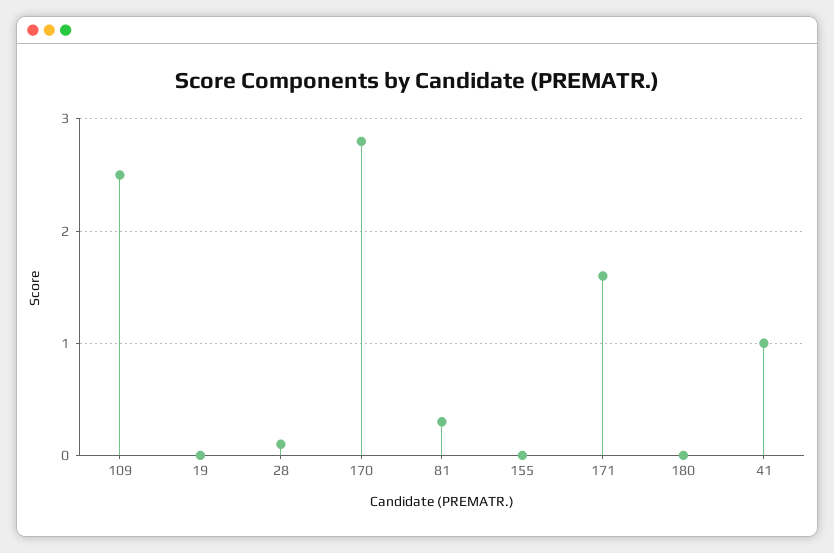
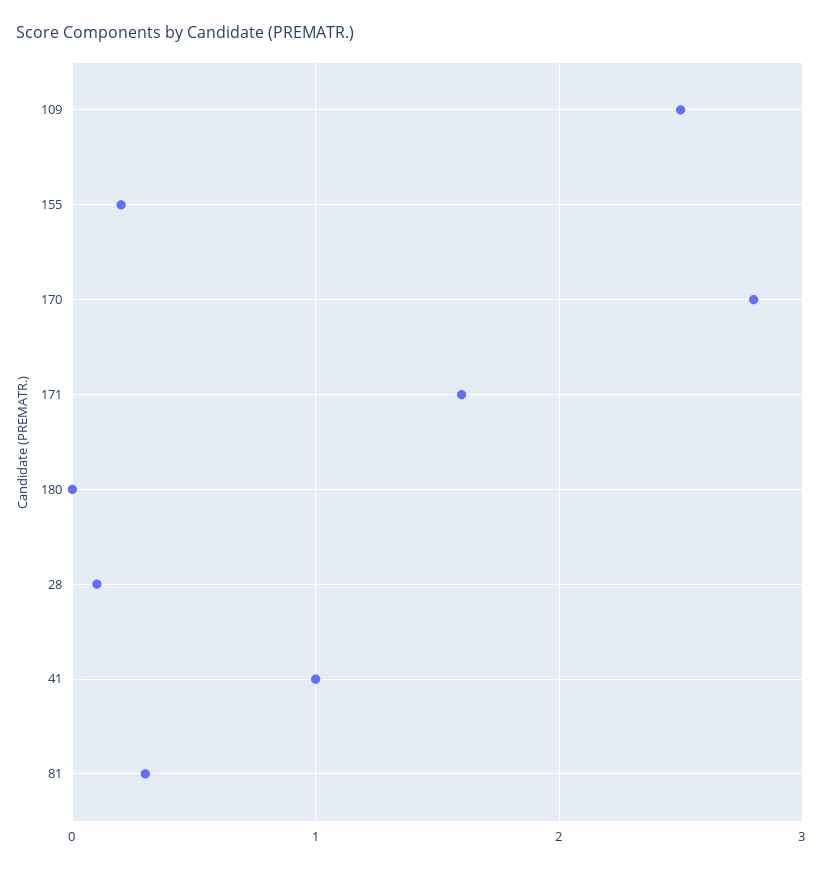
  {
    "109": 2.5,
-   "19": 0,
    "28": 0.1,
    "170": 2.8,
    "81": 0.3,
-   "155": 0,
+   "155": 0.2,
    "171": 1.6,
    "180": 0,
    "41": 1
  }

